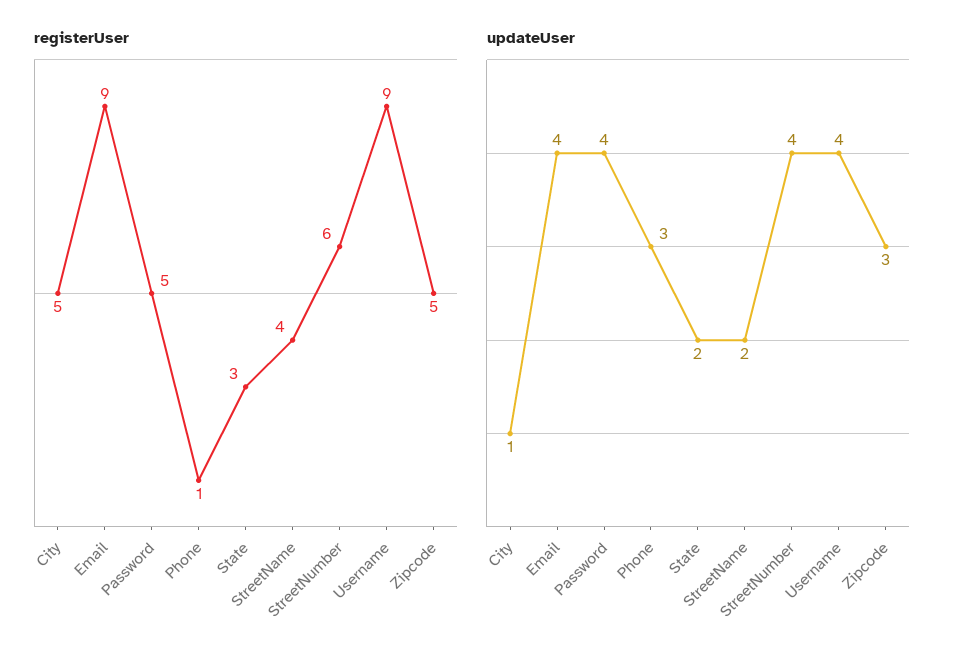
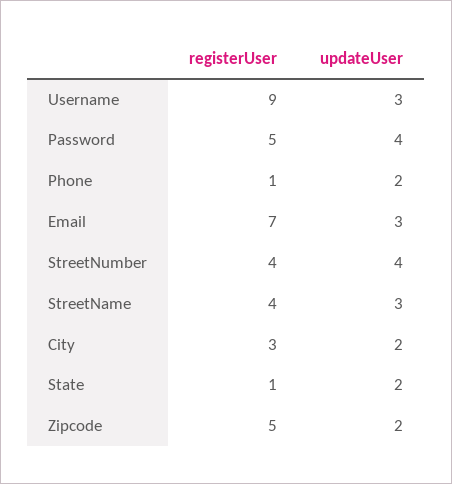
  {
    "registerUser": {
-     "City": 5,
+     "City": 3,
-     "Email": 9,
+     "Email": 7,
      "Password": 5,
      "Phone": 1,
-     "State": 3,
+     "State": 1,
      "StreetName": 4,
-     "StreetNumber": 6,
+     "StreetNumber": 4,
      "Username": 9,
      "Zipcode": 5
    },
    "updateUser": {
-     "City": 1,
+     "City": 2,
-     "Email": 4,
+     "Email": 3,
      "Password": 4,
-     "Phone": 3,
+     "Phone": 2,
      "State": 2,
-     "StreetName": 2,
+     "StreetName": 3,
      "StreetNumber": 4,
-     "Username": 4,
+     "Username": 3,
-     "Zipcode": 3
+     "Zipcode": 2
    }
  }

